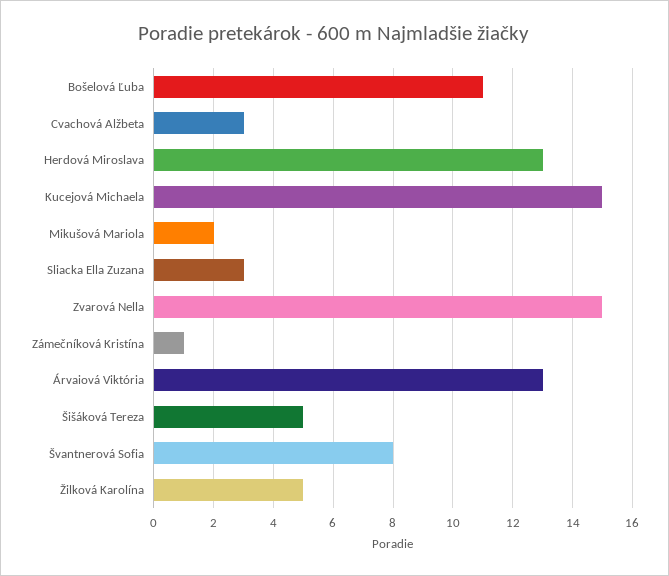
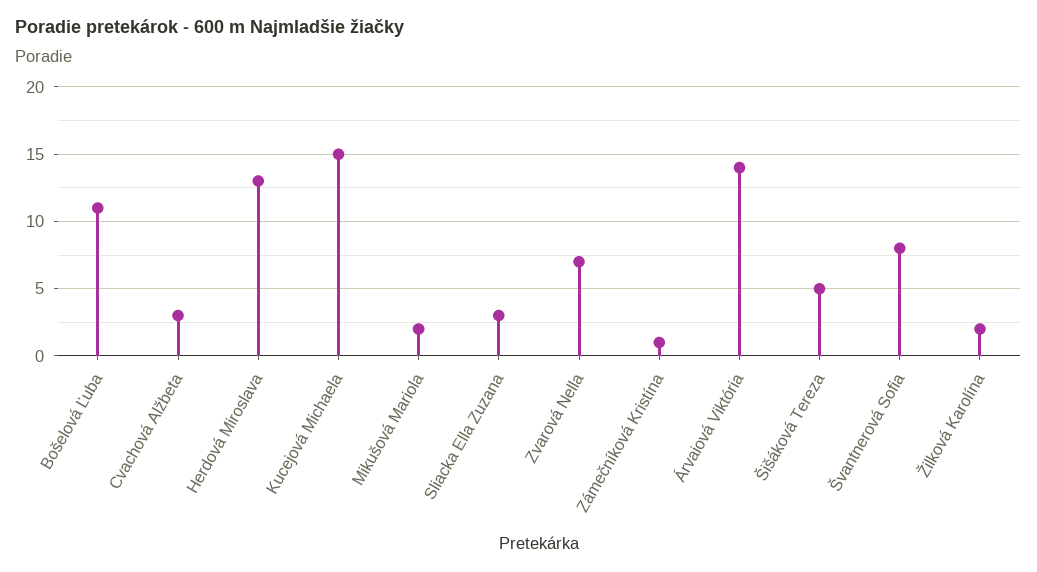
  {
    "Bošelová Ľuba": 11,
    "Cvachová Alžbeta": 3,
    "Herdová Miroslava": 13,
    "Kucejová Michaela": 15,
    "Mikušová Mariola": 2,
    "Sliacka Ella Zuzana": 3,
-   "Zvarová Nella": 15,
+   "Zvarová Nella": 7,
    "Zámečníková Kristína": 1,
-   "Árvaiová Viktória": 13,
+   "Árvaiová Viktória": 14,
    "Šišáková Tereza": 5,
    "Švantnerová Sofia": 8,
-   "Žilková Karolína": 5
+   "Žilková Karolína": 2
  }

